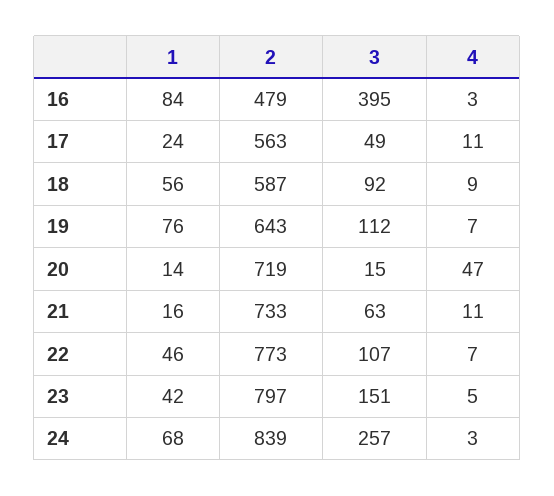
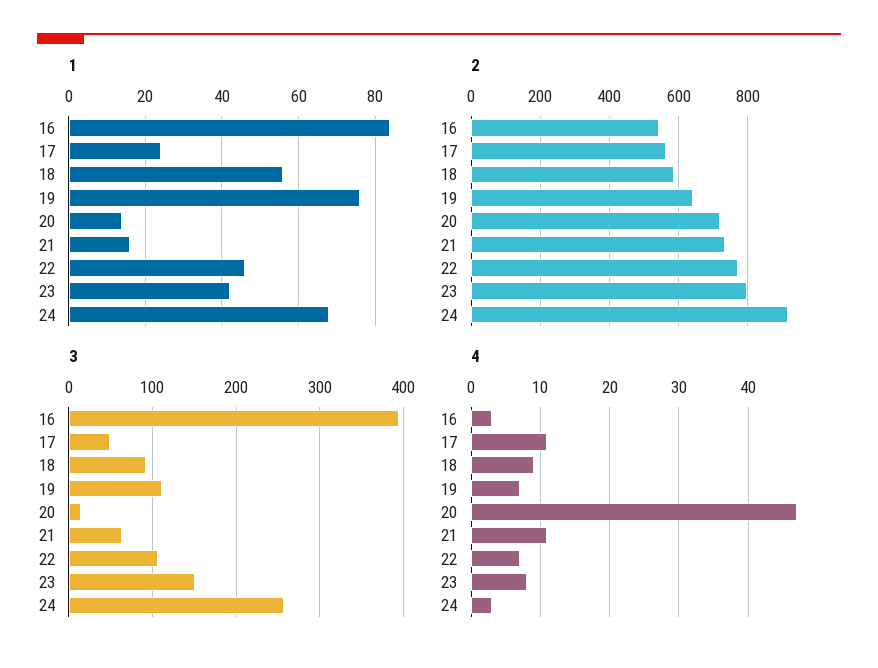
  {
    "1": {
      "16": 84,
      "17": 24,
      "18": 56,
      "19": 76,
      "20": 14,
      "21": 16,
      "22": 46,
      "23": 42,
      "24": 68
    },
    "2": {
-     "16": 479,
+     "16": 540,
      "17": 563,
      "18": 587,
      "19": 643,
      "20": 719,
      "21": 733,
      "22": 773,
      "23": 797,
-     "24": 839
+     "24": 920
    },
    "3": {
      "16": 395,
      "17": 49,
      "18": 92,
      "19": 112,
      "20": 15,
      "21": 63,
      "22": 107,
      "23": 151,
      "24": 257
    },
    "4": {
      "16": 3,
      "17": 11,
      "18": 9,
      "19": 7,
      "20": 47,
      "21": 11,
      "22": 7,
-     "23": 5,
+     "23": 8,
      "24": 3
    }
  }

